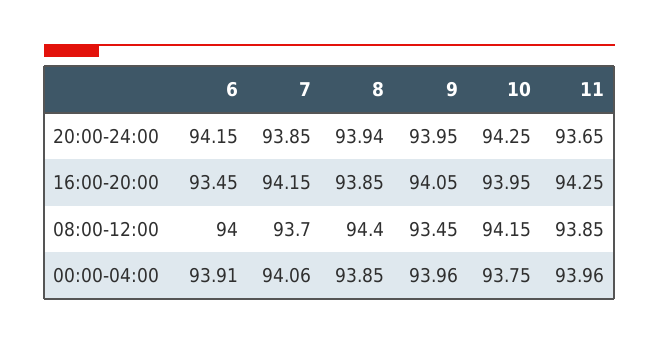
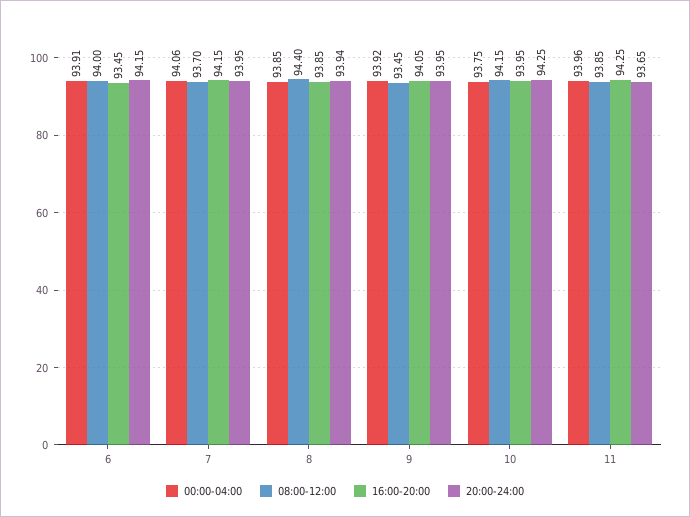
  {
    "20:00-24:00": {
      "6": 94.15,
-     "7": 93.85,
+     "7": 93.95,
      "8": 93.94,
      "9": 93.95,
      "10": 94.25,
      "11": 93.65
    },
    "16:00-20:00": {
      "6": 93.45,
      "7": 94.15,
      "8": 93.85,
      "9": 94.05,
      "10": 93.95,
      "11": 94.25
    },
    "08:00-12:00": {
      "6": 94,
      "7": 93.7,
      "8": 94.4,
      "9": 93.45,
      "10": 94.15,
      "11": 93.85
    },
    "00:00-04:00": {
      "6": 93.91,
      "7": 94.06,
      "8": 93.85,
-     "9": 93.96,
+     "9": 93.92,
      "10": 93.75,
      "11": 93.96
    }
  }

